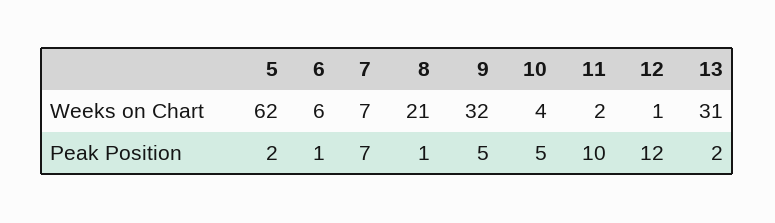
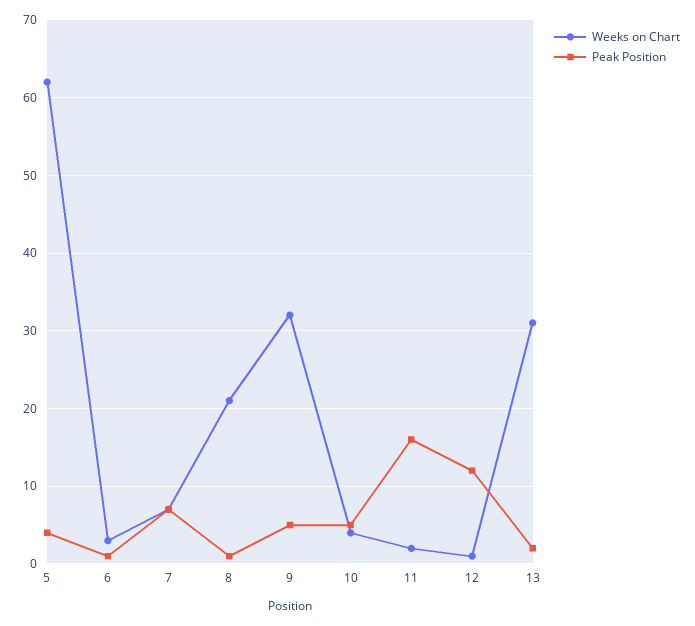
  {
    "Weeks on Chart": {
      "5": 62,
-     "6": 6,
+     "6": 3,
      "7": 7,
      "8": 21,
      "9": 32,
      "10": 4,
      "11": 2,
      "12": 1,
      "13": 31
    },
    "Peak Position": {
-     "5": 2,
+     "5": 4,
      "6": 1,
      "7": 7,
      "8": 1,
      "9": 5,
      "10": 5,
-     "11": 10,
+     "11": 16,
      "12": 12,
      "13": 2
    }
  }

